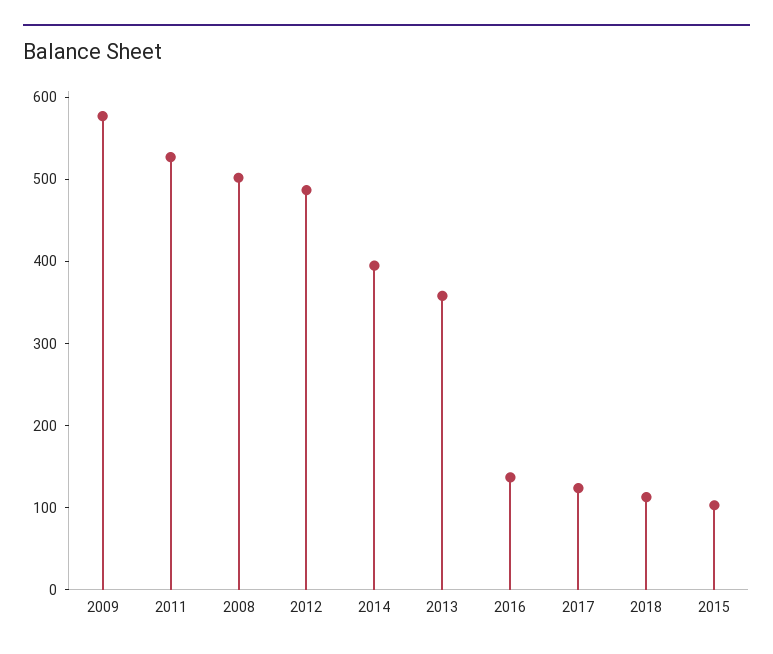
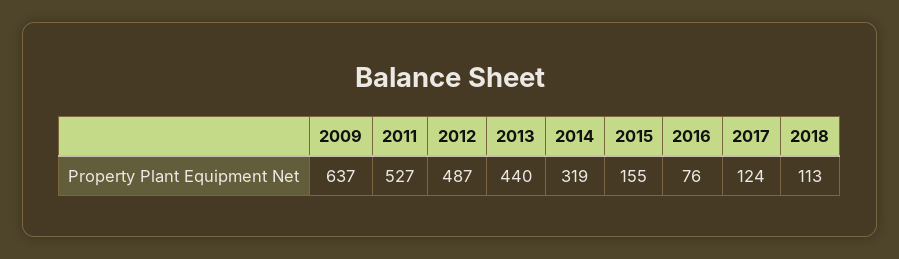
  {
-   "2009": 580,
+   "2009": 637,
    "2011": 527,
-   "2008": 500,
    "2012": 487,
-   "2014": 400,
+   "2014": 319,
-   "2013": 360,
+   "2013": 440,
-   "2016": 140,
+   "2016": 76,
    "2017": 124,
    "2018": 113,
-   "2015": 100
+   "2015": 155
  }

